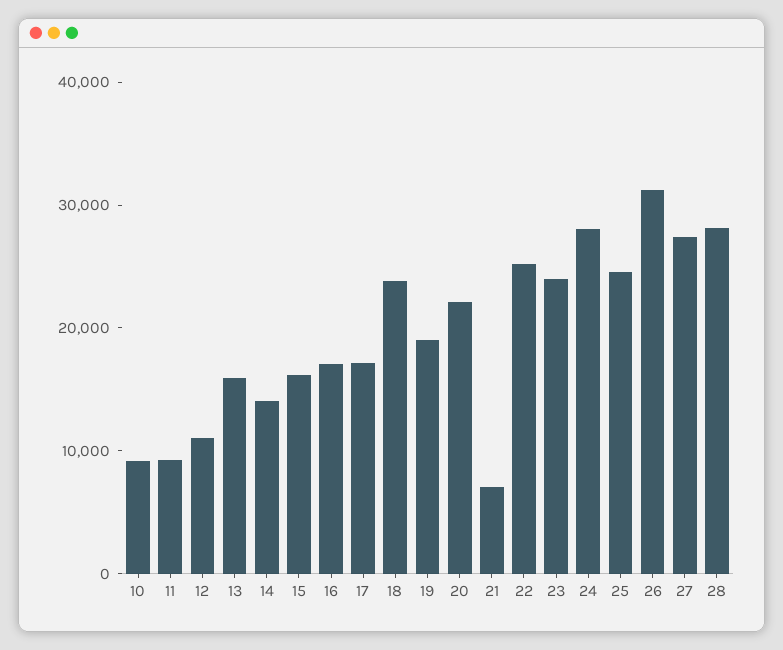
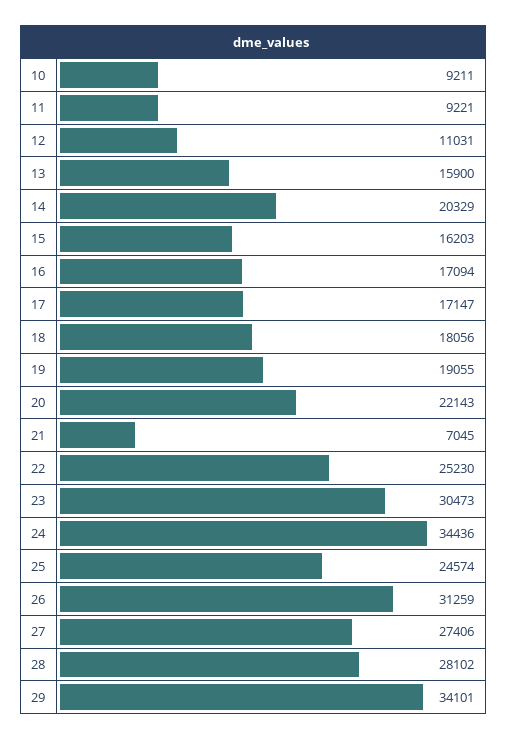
  {
    "10": 9211,
    "11": 9221,
    "12": 11031,
    "13": 15900,
-   "14": 14000,
+   "14": 20329,
    "15": 16203,
    "16": 17094,
    "17": 17147,
-   "18": 24000,
+   "18": 18056,
    "19": 19055,
    "20": 22143,
    "21": 7045,
    "22": 25230,
-   "23": 24000,
+   "23": 30473,
-   "24": 28000,
+   "24": 34436,
    "25": 24574,
    "26": 31259,
    "27": 27406,
-   "28": 28102
+   "28": 28102,
+   "29": 34101
  }

